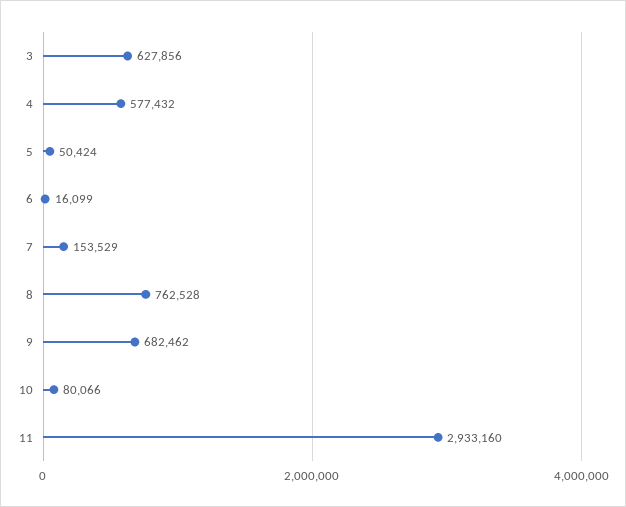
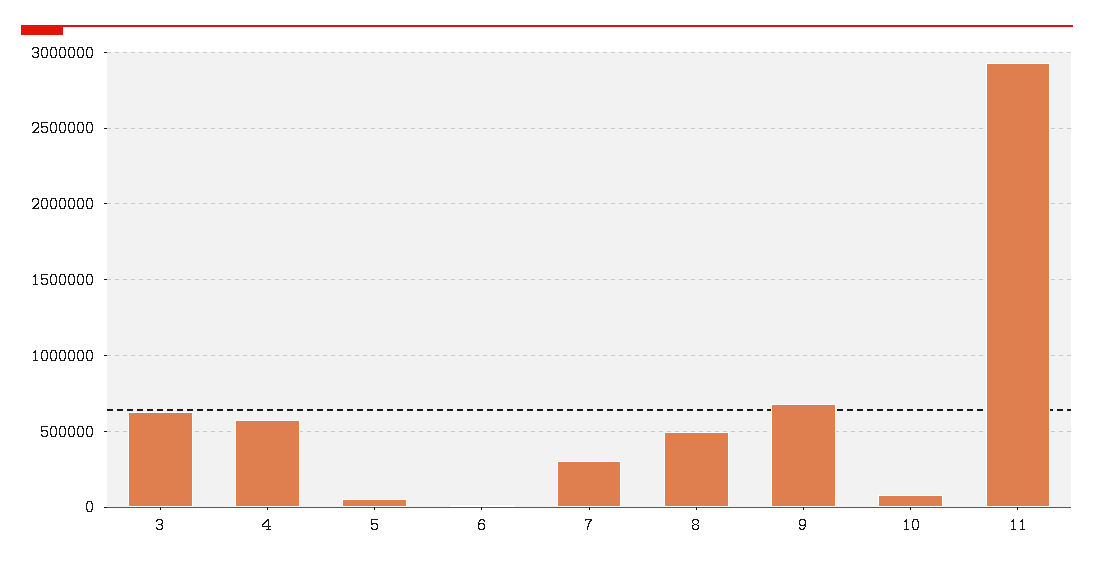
  {
    "3": 627856,
    "4": 577432,
    "5": 50424,
    "6": 16099,
-   "7": 153529,
+   "7": 300000,
-   "8": 762528,
+   "8": 500000,
    "9": 682462,
    "10": 80066,
    "11": 2933160
  }

